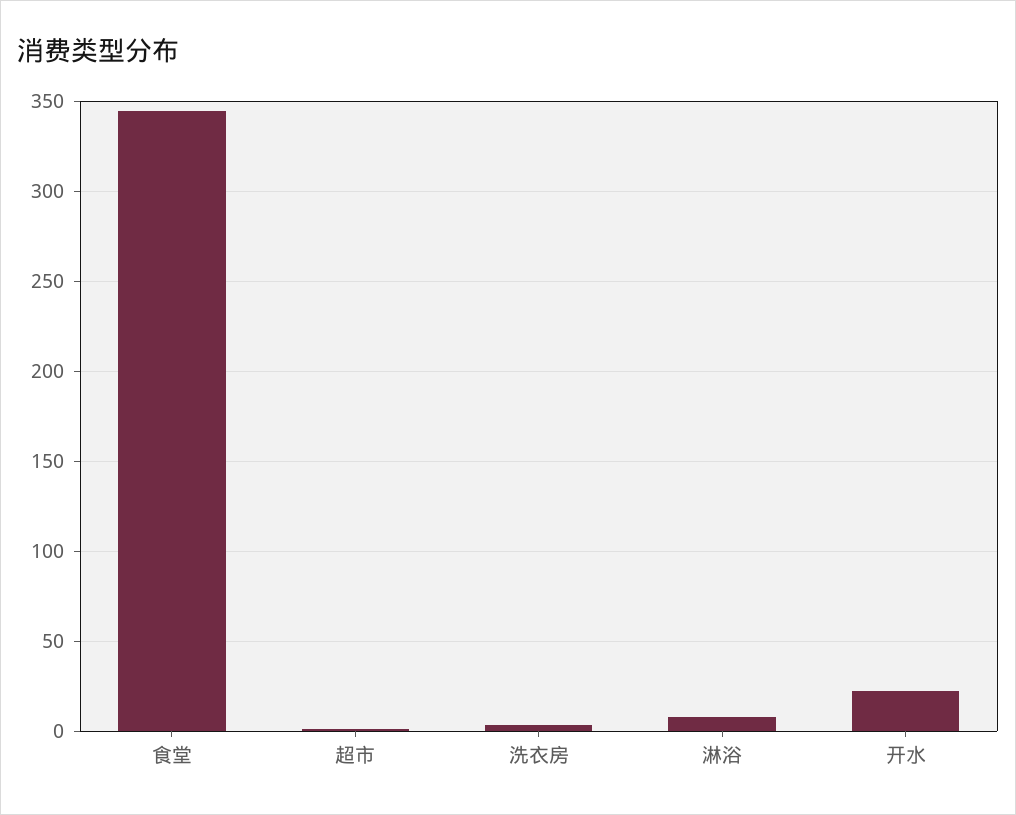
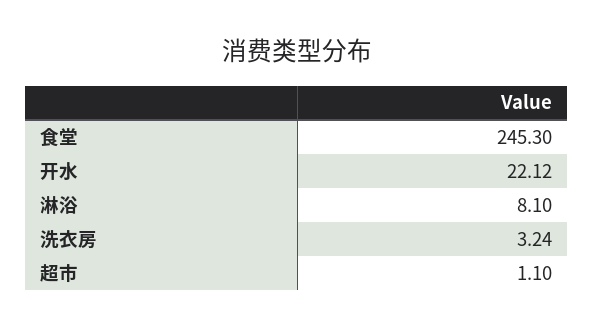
  {
-   "食堂": 345,
+   "食堂": 245.3,
    "超市": 1.1,
    "洗衣房": 3.24,
    "淋浴": 8.1,
    "开水": 22.12
  }

